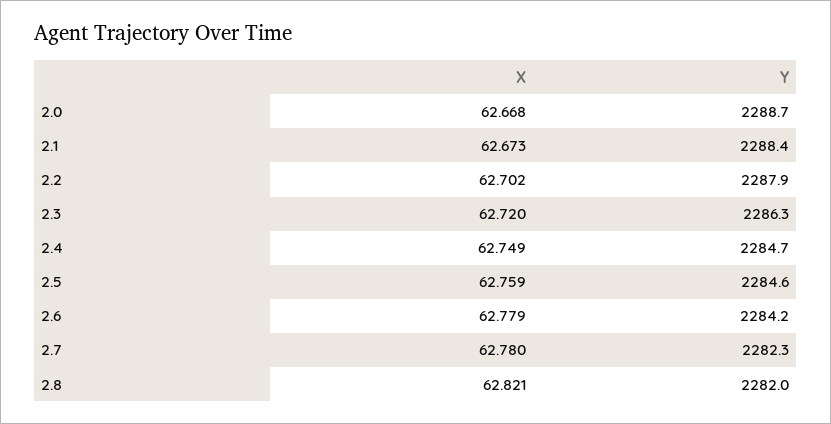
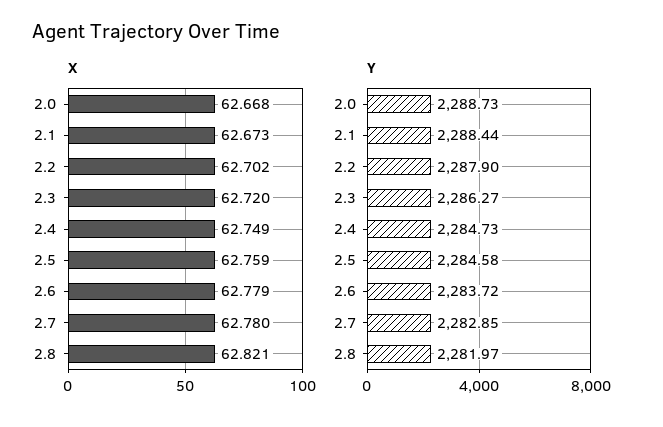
  {
    "X": {
      "2.0": 62.668,
      "2.1": 62.673,
      "2.2": 62.702,
      "2.3": 62.72,
      "2.4": 62.749,
      "2.5": 62.759,
      "2.6": 62.779,
      "2.7": 62.78,
      "2.8": 62.821
    },
    "Y": {
      "2.0": 2288.73,
      "2.1": 2288.44,
      "2.2": 2287.9,
      "2.3": 2286.27,
      "2.4": 2284.73,
      "2.5": 2284.58,
-     "2.6": 2284.2,
+     "2.6": 2283.72,
-     "2.7": 2282.3,
+     "2.7": 2282.85,
      "2.8": 2281.97
    }
  }

